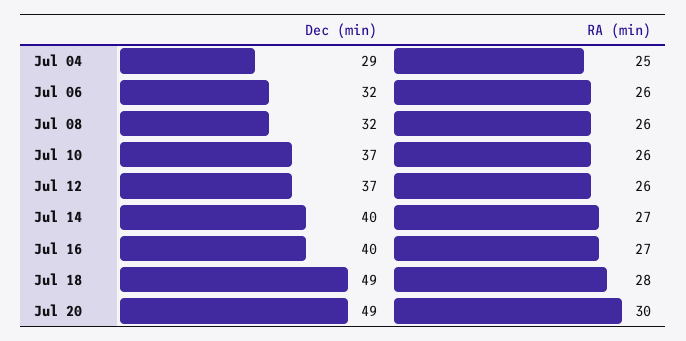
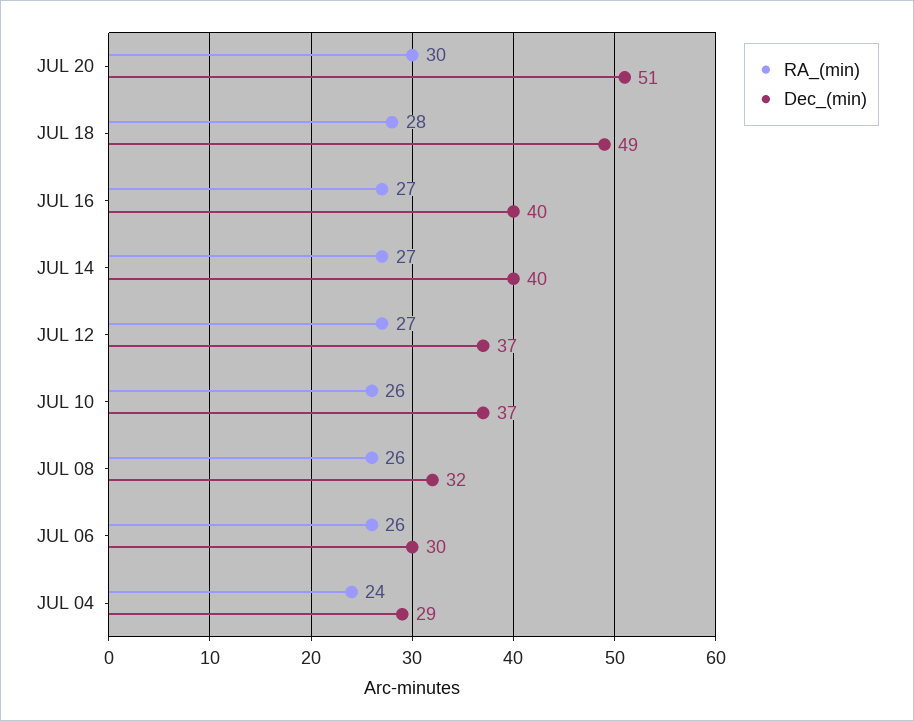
  {
    "Dec (min)": {
      "Jul 04": 29,
-     "Jul 06": 32,
+     "Jul 06": 30,
      "Jul 08": 32,
      "Jul 10": 37,
      "Jul 12": 37,
      "Jul 14": 40,
      "Jul 16": 40,
      "Jul 18": 49,
-     "Jul 20": 49
+     "Jul 20": 51
    },
    "RA (min)": {
-     "Jul 04": 25,
+     "Jul 04": 24,
      "Jul 06": 26,
      "Jul 08": 26,
      "Jul 10": 26,
-     "Jul 12": 26,
+     "Jul 12": 27,
      "Jul 14": 27,
      "Jul 16": 27,
      "Jul 18": 28,
      "Jul 20": 30
    }
  }

